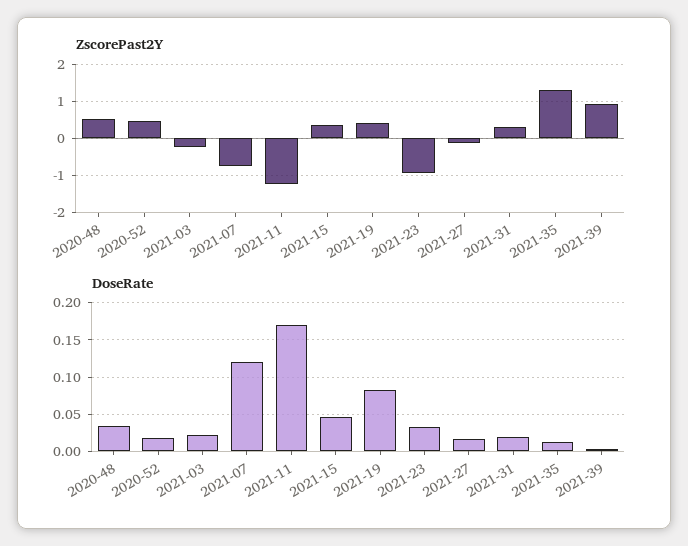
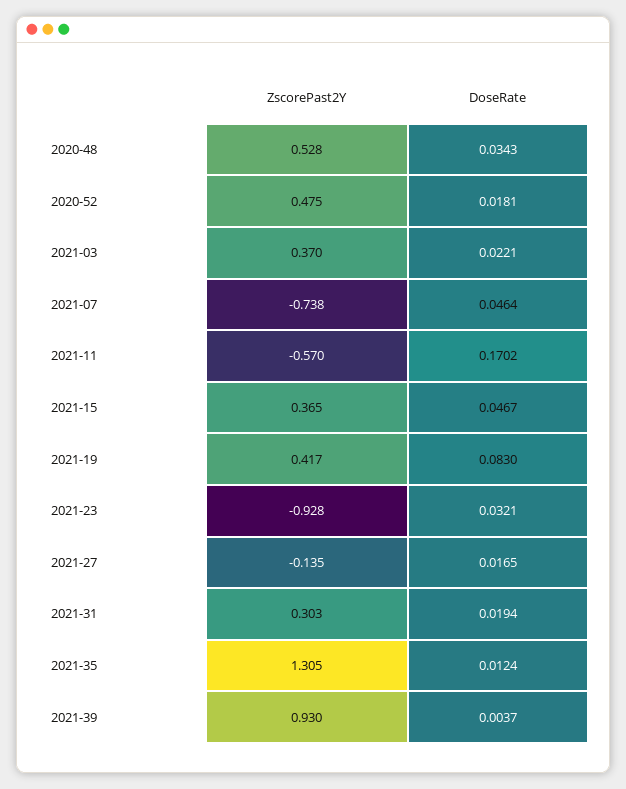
  {
    "ZscorePast2Y": {
      "2020-48": 0.528,
      "2020-52": 0.475,
-     "2021-03": -0.2,
+     "2021-03": 0.37,
      "2021-07": -0.738,
-     "2021-11": -1.2,
+     "2021-11": -0.57,
      "2021-15": 0.365,
      "2021-19": 0.417,
      "2021-23": -0.928,
      "2021-27": -0.135,
      "2021-31": 0.303,
      "2021-35": 1.305,
      "2021-39": 0.93
    },
    "DoseRate": {
      "2020-48": 0.0343,
      "2020-52": 0.0181,
      "2021-03": 0.0221,
-     "2021-07": 0.12,
+     "2021-07": 0.0464,
      "2021-11": 0.1702,
      "2021-15": 0.0467,
      "2021-19": 0.083,
      "2021-23": 0.0321,
      "2021-27": 0.0165,
      "2021-31": 0.0194,
      "2021-35": 0.0124,
      "2021-39": 0.0037
    }
  }

